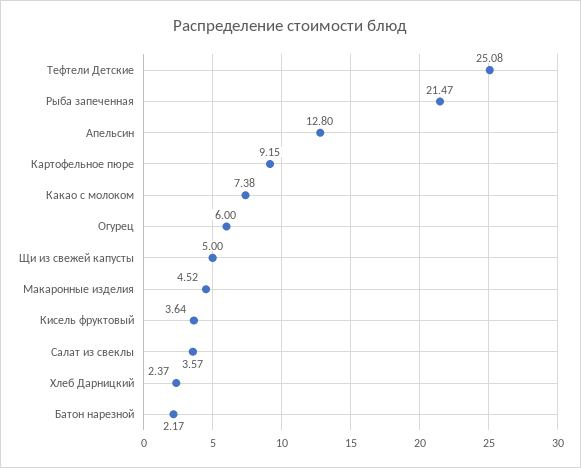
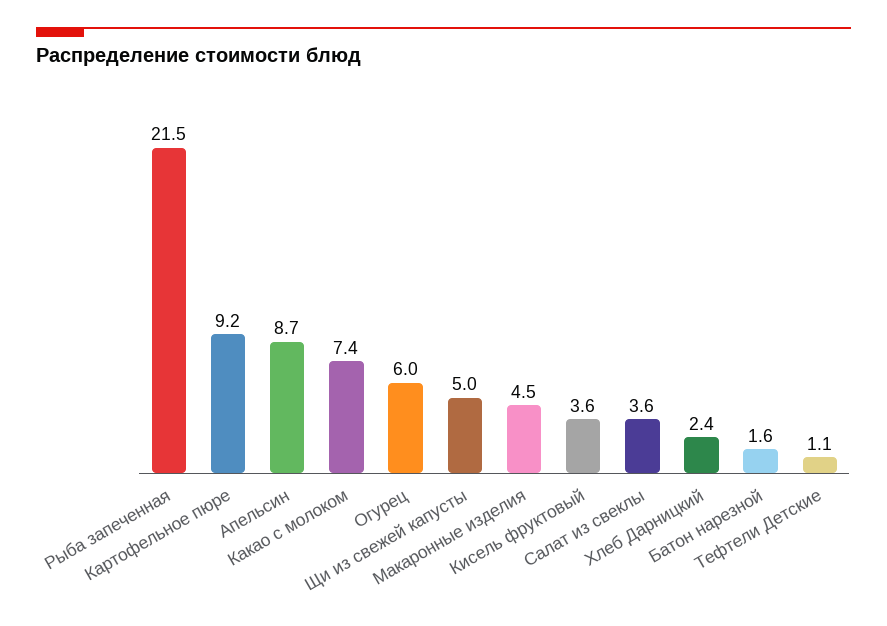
  {
-   "Тефтели Детские": 25.08,
+   "Тефтели Детские": 1.1,
    "Рыба запеченная": 21.47,
-   "Апельсин": 12.8,
+   "Апельсин": 8.7,
    "Картофельное пюре": 9.15,
    "Какао с молоком": 7.38,
    "Огурец": 6,
    "Щи из свежей капусты": 5,
    "Макаронные изделия": 4.52,
    "Кисель фруктовый": 3.64,
    "Салат из свеклы": 3.57,
    "Хлеб Дарницкий": 2.37,
-   "Батон нарезной": 2.17
+   "Батон нарезной": 1.6
  }

